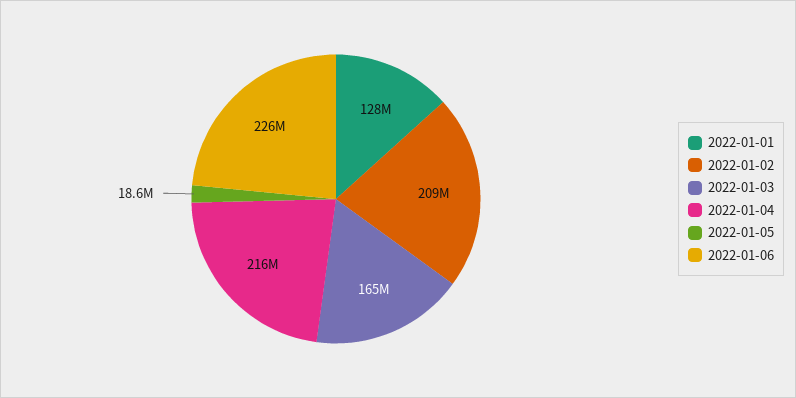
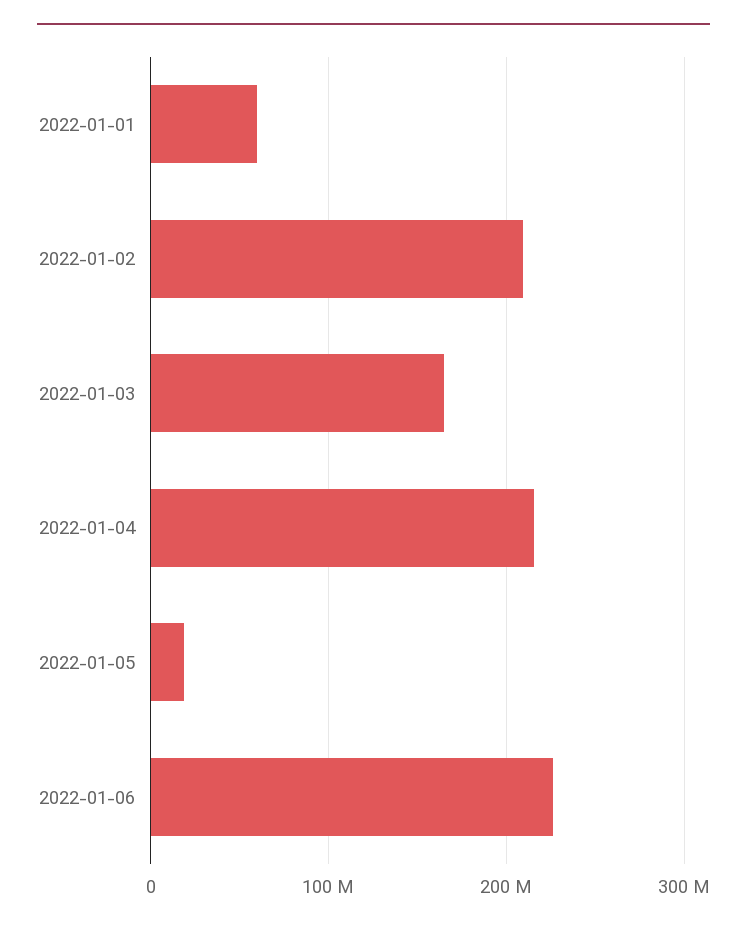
  {
-   "2022-01-01": 128000000,
+   "2022-01-01": 60000000,
    "2022-01-02": 209000000,
    "2022-01-03": 165000000,
    "2022-01-04": 216000000,
    "2022-01-05": 18600000,
    "2022-01-06": 226000000
  }

